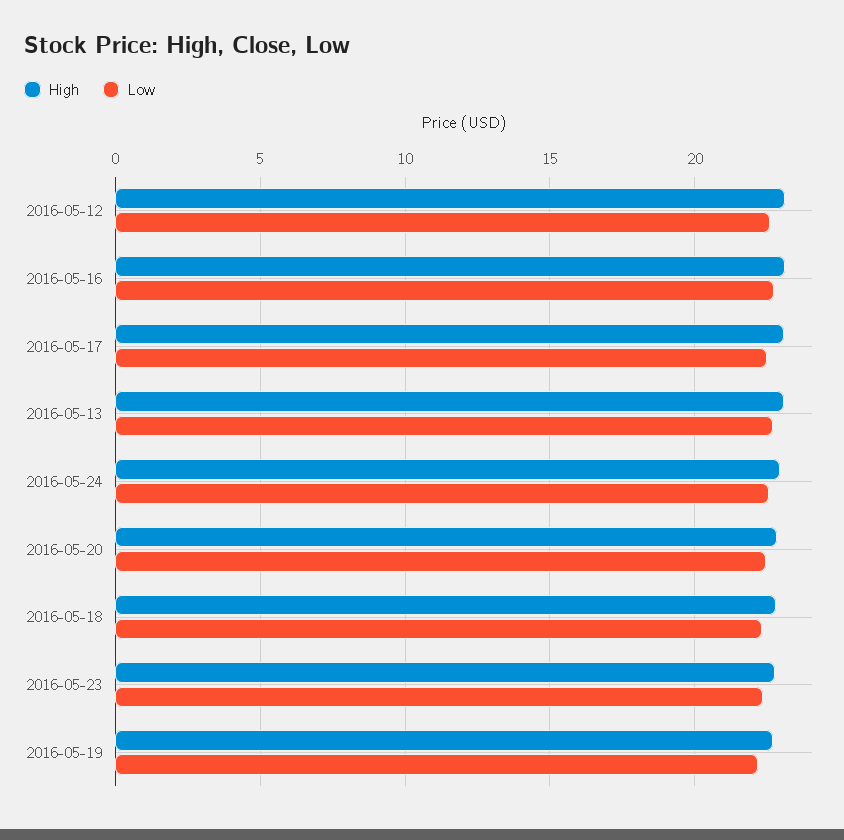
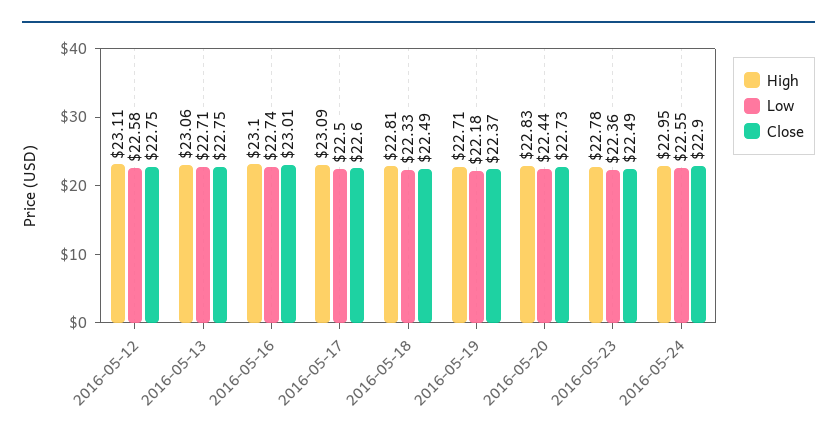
  {
    "High": {
      "2016-05-12": 23.11,
      "2016-05-16": 23.1,
      "2016-05-17": 23.09,
      "2016-05-13": 23.06,
      "2016-05-24": 22.95,
      "2016-05-20": 22.83,
      "2016-05-18": 22.81,
      "2016-05-23": 22.78,
      "2016-05-19": 22.71
    },
    "Low": {
      "2016-05-12": 22.58,
      "2016-05-16": 22.74,
      "2016-05-17": 22.5,
      "2016-05-13": 22.71,
      "2016-05-24": 22.55,
      "2016-05-20": 22.44,
      "2016-05-18": 22.33,
      "2016-05-23": 22.36,
      "2016-05-19": 22.18
-   }
+   },
+   "Close": {
+     "2016-05-12": 22.75,
+     "2016-05-13": 22.75,
+     "2016-05-16": 23.01,
+     "2016-05-17": 22.6,
+     "2016-05-18": 22.49,
+     "2016-05-19": 22.37,
+     "2016-05-20": 22.73,
+     "2016-05-23": 22.49,
+     "2016-05-24": 22.9
+   }
  }

